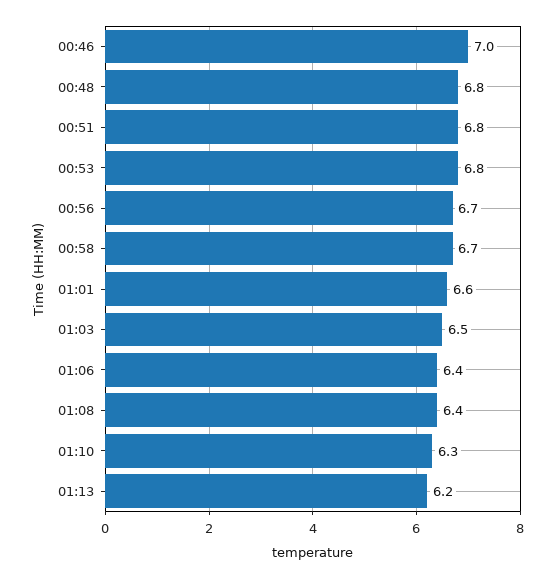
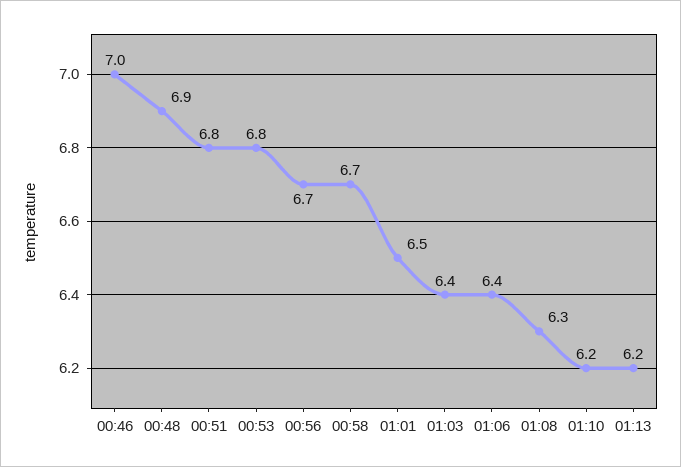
  {
    "00:46": 7,
-   "00:48": 6.8,
+   "00:48": 6.9,
    "00:51": 6.8,
    "00:53": 6.8,
    "00:56": 6.7,
    "00:58": 6.7,
-   "01:01": 6.6,
+   "01:01": 6.5,
-   "01:03": 6.5,
+   "01:03": 6.4,
    "01:06": 6.4,
-   "01:08": 6.4,
+   "01:08": 6.3,
-   "01:10": 6.3,
+   "01:10": 6.2,
    "01:13": 6.2
  }

